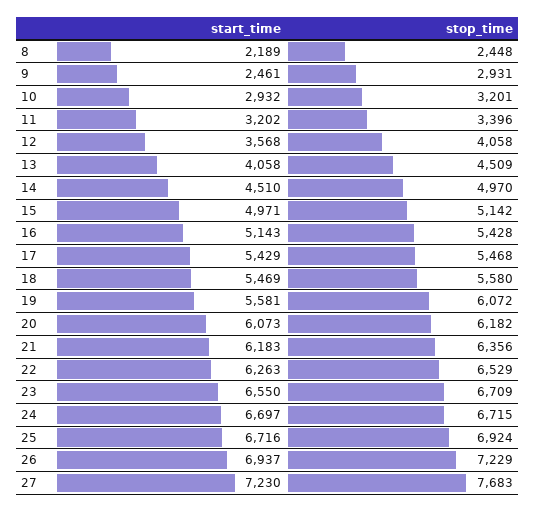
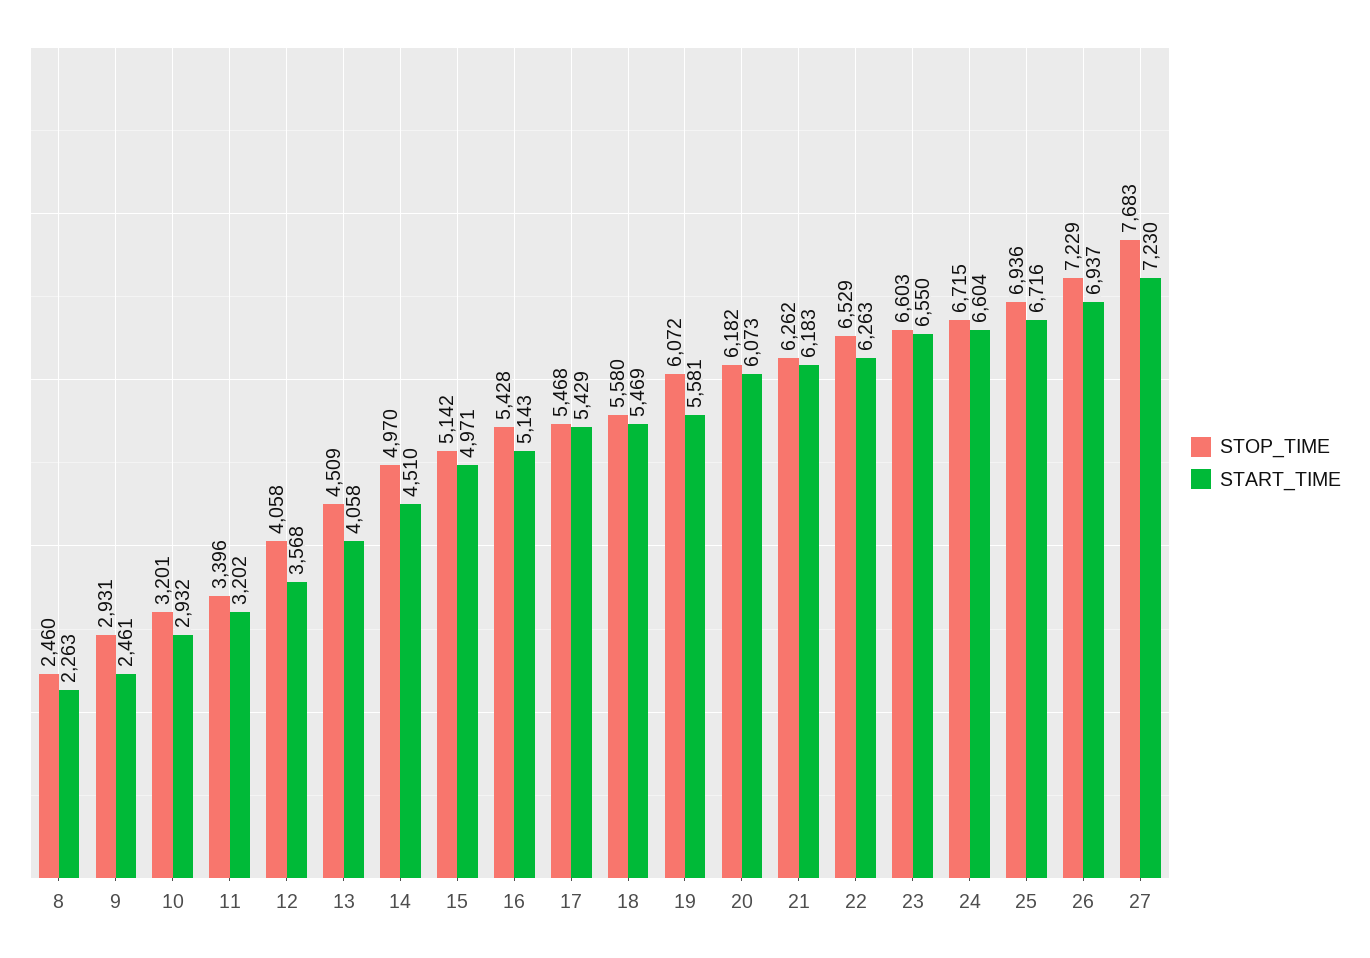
  {
    "start_time": {
-     "8": 2189,
+     "8": 2263,
      "9": 2461,
      "10": 2932,
      "11": 3202,
      "12": 3568,
      "13": 4058,
      "14": 4510,
      "15": 4971,
      "16": 5143,
      "17": 5429,
      "18": 5469,
      "19": 5581,
      "20": 6073,
      "21": 6183,
      "22": 6263,
      "23": 6550,
-     "24": 6697,
+     "24": 6604,
      "25": 6716,
      "26": 6937,
      "27": 7230
    },
    "stop_time": {
-     "8": 2448,
+     "8": 2460,
      "9": 2931,
      "10": 3201,
      "11": 3396,
      "12": 4058,
      "13": 4509,
      "14": 4970,
      "15": 5142,
      "16": 5428,
      "17": 5468,
      "18": 5580,
      "19": 6072,
      "20": 6182,
-     "21": 6356,
+     "21": 6262,
      "22": 6529,
-     "23": 6709,
+     "23": 6603,
      "24": 6715,
-     "25": 6924,
+     "25": 6936,
      "26": 7229,
      "27": 7683
    }
  }

